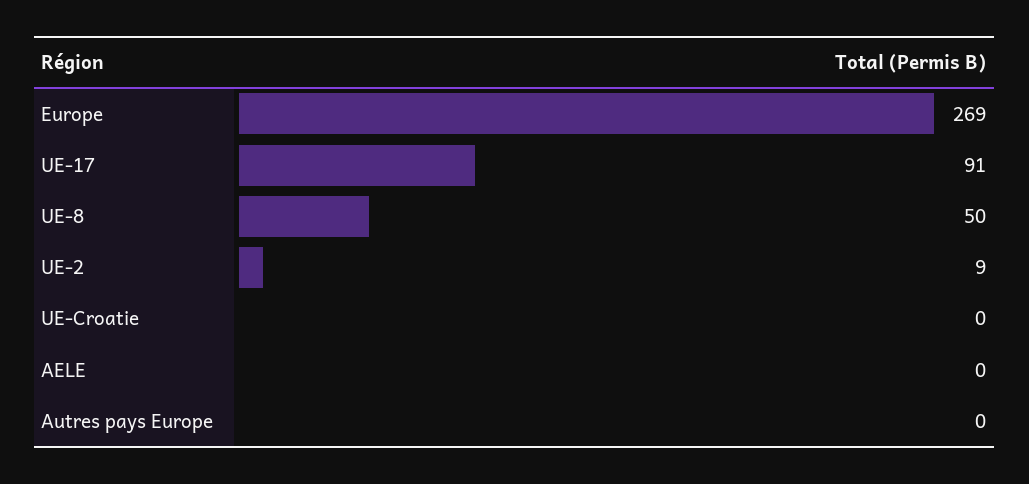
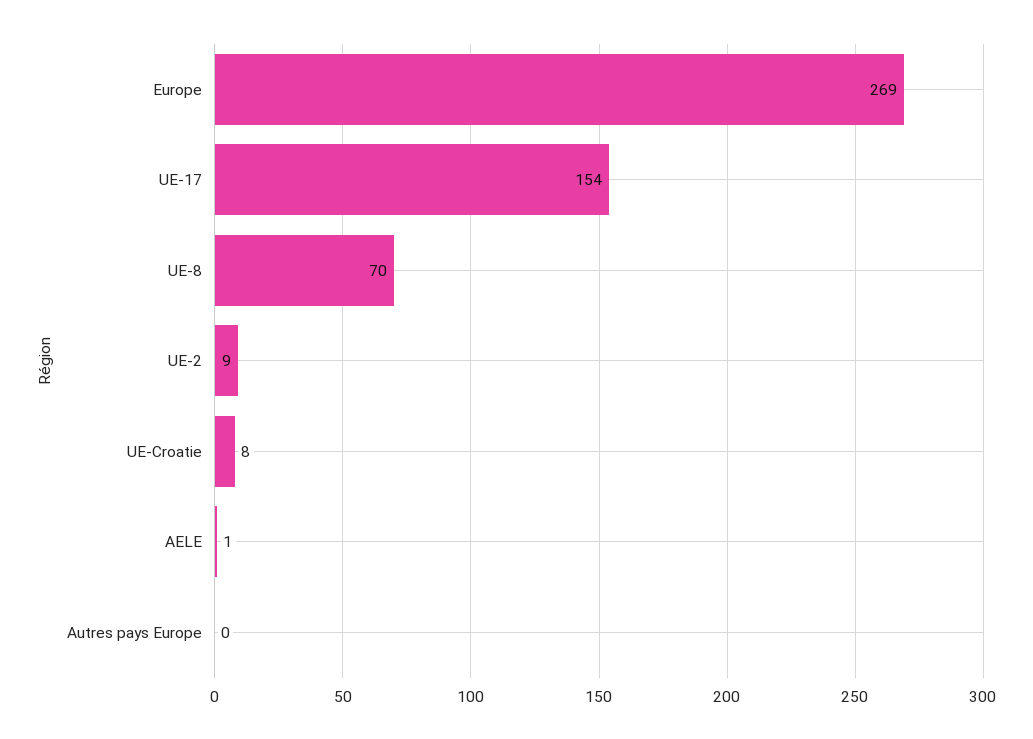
  {
    "Europe": 269,
-   "UE-17": 91,
+   "UE-17": 154,
-   "UE-8": 50,
+   "UE-8": 70,
    "UE-2": 9,
-   "UE-Croatie": 0,
+   "UE-Croatie": 8,
-   "AELE": 0,
+   "AELE": 1,
    "Autres pays Europe": 0
  }

